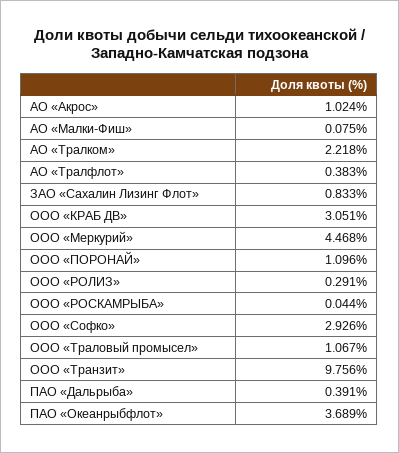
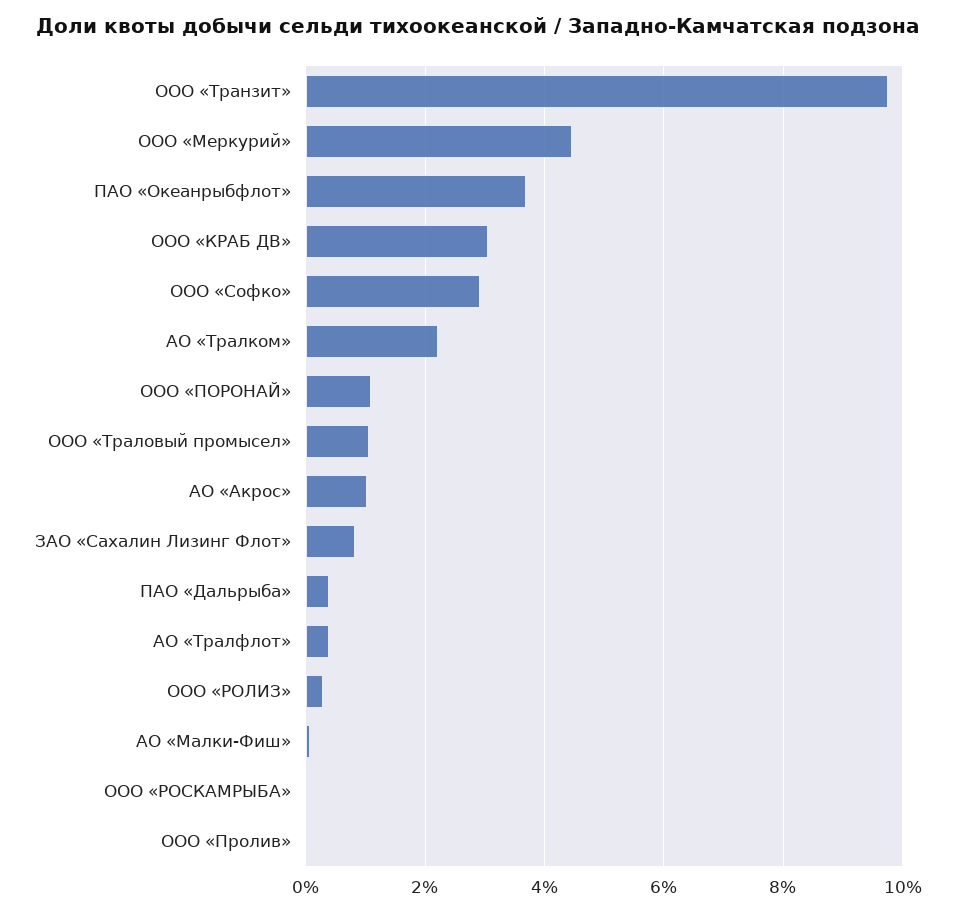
  {
    "АО «Акрос»": 1.024,
    "АО «Малки-Фиш»": 0.075,
    "АО «Тралком»": 2.218,
    "АО «Тралфлот»": 0.383,
    "ЗАО «Сахалин Лизинг Флот»": 0.833,
    "ООО «КРАБ ДВ»": 3.051,
    "ООО «Меркурий»": 4.468,
    "ООО «ПОРОНАЙ»": 1.096,
    "ООО «РОЛИЗ»": 0.291,
    "ООО «РОСКАМРЫБА»": 0.044,
    "ООО «Софко»": 2.926,
    "ООО «Траловый промысел»": 1.067,
    "ООО «Транзит»": 9.756,
    "ПАО «Дальрыба»": 0.391,
-   "ПАО «Океанрыбфлот»": 3.689
+   "ПАО «Океанрыбфлот»": 3.689,
+   "ООО «Пролив»": 0
  }

